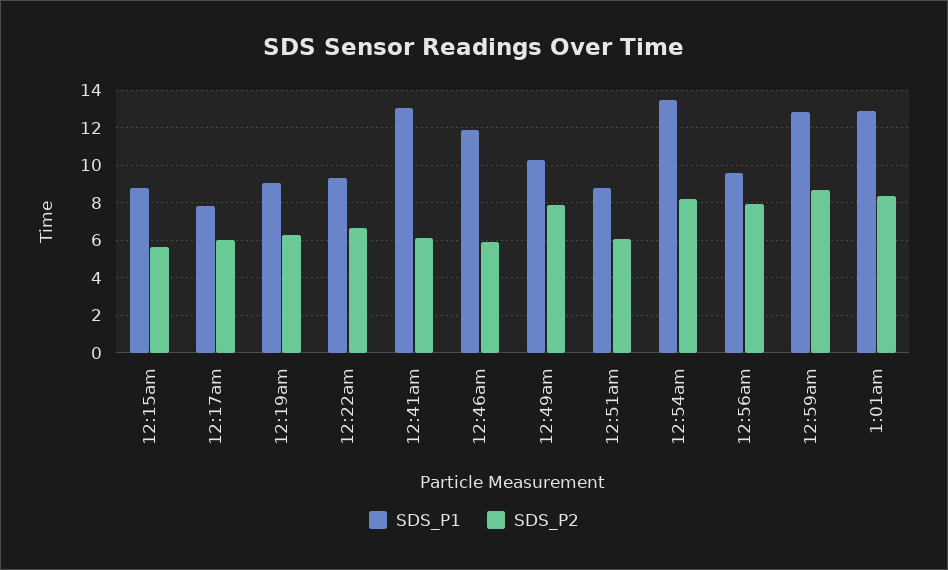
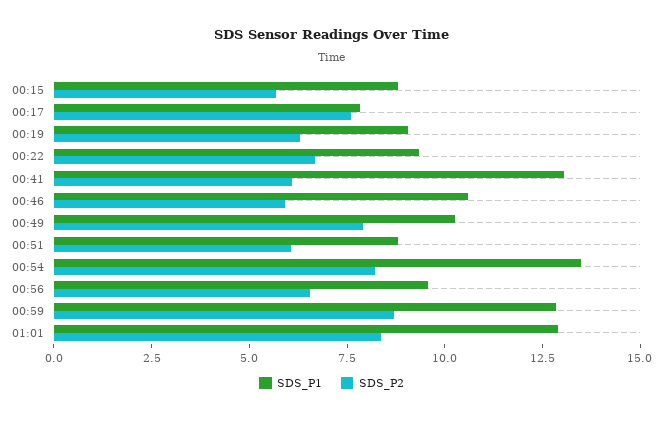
  {
    "SDS_P1": {
      "12:15am": 9,
      "12:17am": 8,
      "12:19am": 9,
      "12:22am": 9.5,
      "12:41am": 13,
-     "12:46am": 12,
+     "12:46am": 10.5,
      "12:49am": 10.5,
      "12:51am": 9,
      "12:54am": 13.5,
      "12:56am": 9.5,
      "12:59am": 13,
      "1:01am": 13
    },
    "SDS_P2": {
      "12:15am": 5.5,
-     "12:17am": 6,
+     "12:17am": 7.5,
      "12:19am": 6.5,
      "12:22am": 6.5,
      "12:41am": 6,
      "12:46am": 6,
      "12:49am": 8,
      "12:51am": 6,
      "12:54am": 8,
-     "12:56am": 8,
+     "12:56am": 6.5,
      "12:59am": 8.5,
      "1:01am": 8.5
    }
  }

